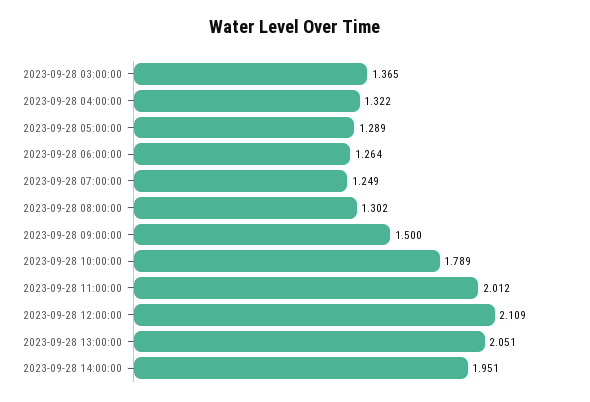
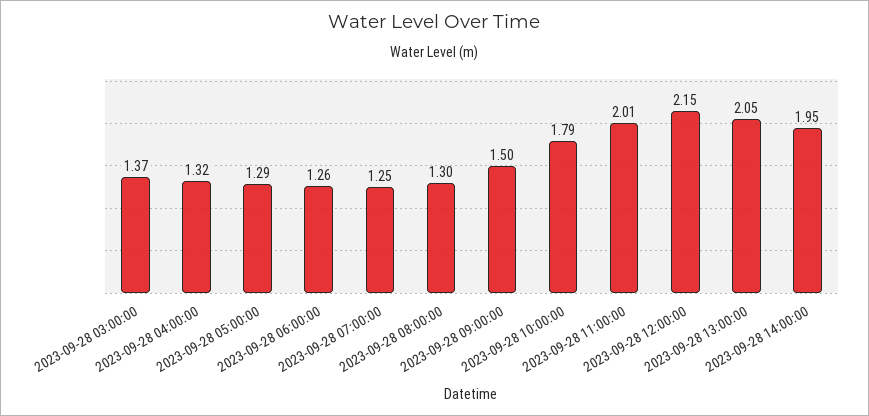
  {
    "2023-09-28 03:00:00": 1.365,
    "2023-09-28 04:00:00": 1.322,
    "2023-09-28 05:00:00": 1.289,
    "2023-09-28 06:00:00": 1.264,
    "2023-09-28 07:00:00": 1.249,
    "2023-09-28 08:00:00": 1.302,
    "2023-09-28 09:00:00": 1.5,
    "2023-09-28 10:00:00": 1.789,
    "2023-09-28 11:00:00": 2.012,
-   "2023-09-28 12:00:00": 2.109,
+   "2023-09-28 12:00:00": 2.15,
    "2023-09-28 13:00:00": 2.051,
    "2023-09-28 14:00:00": 1.951
  }

